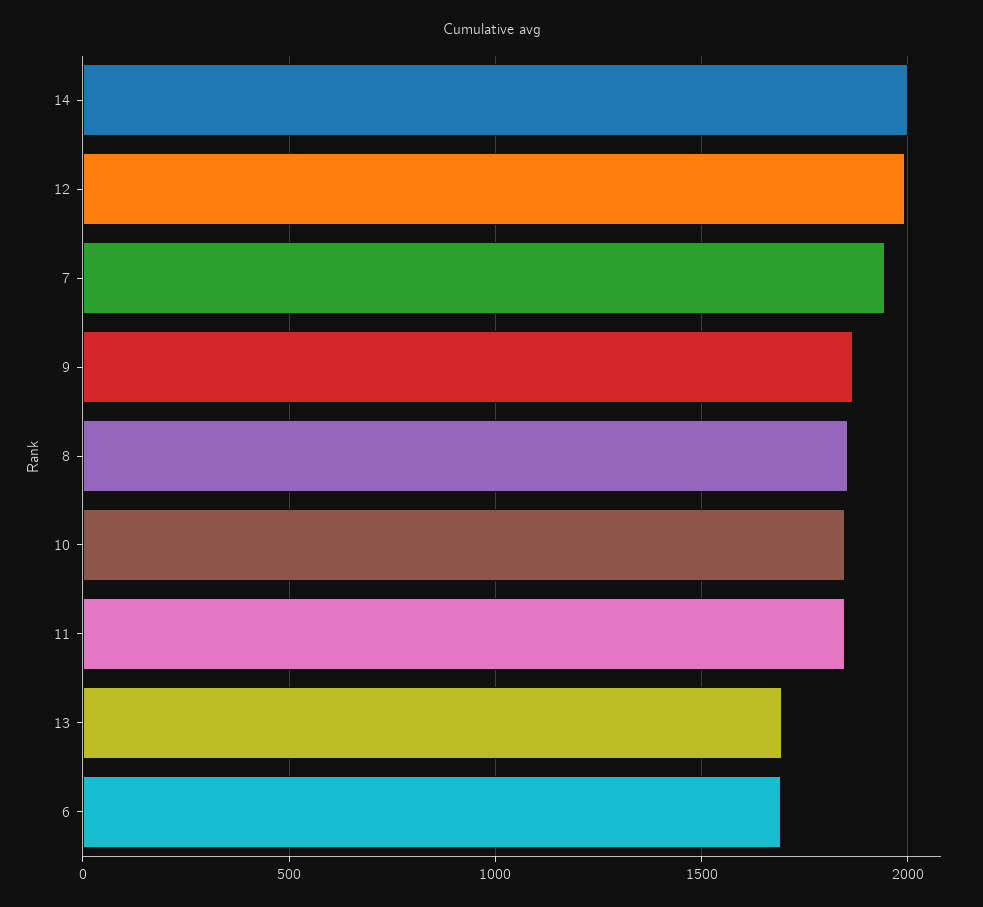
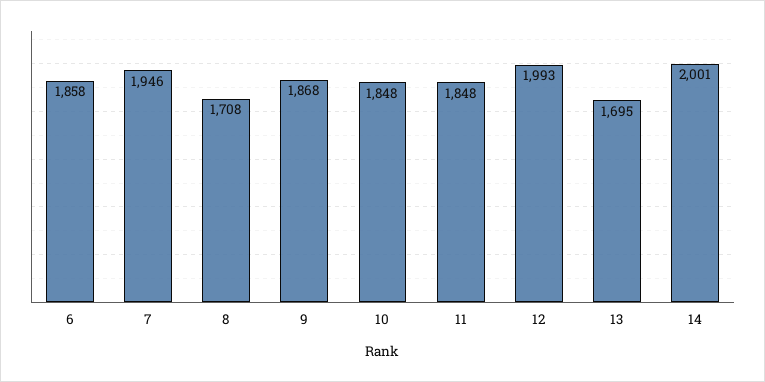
  {
    "14": 2001,
    "12": 1993,
    "7": 1946,
    "9": 1868,
-   "8": 1850,
+   "8": 1708,
    "10": 1848,
    "11": 1848,
    "13": 1695,
-   "6": 1700
+   "6": 1858
  }

